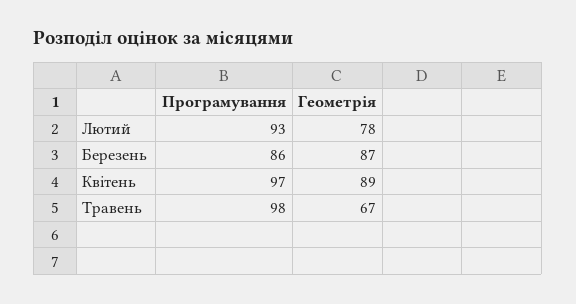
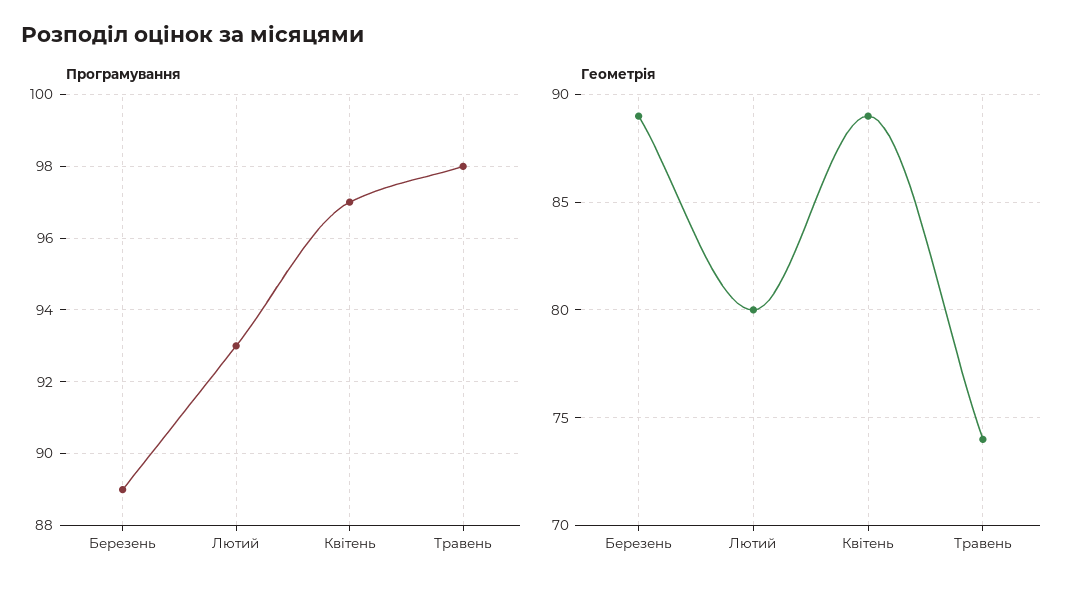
  {
    "Програмування": {
      "Лютий": 93,
-     "Березень": 86,
+     "Березень": 89,
      "Квітень": 97,
      "Травень": 98
    },
    "Геометрія": {
-     "Лютий": 78,
+     "Лютий": 80,
-     "Березень": 87,
+     "Березень": 89,
      "Квітень": 89,
-     "Травень": 67
+     "Травень": 74
    }
  }

